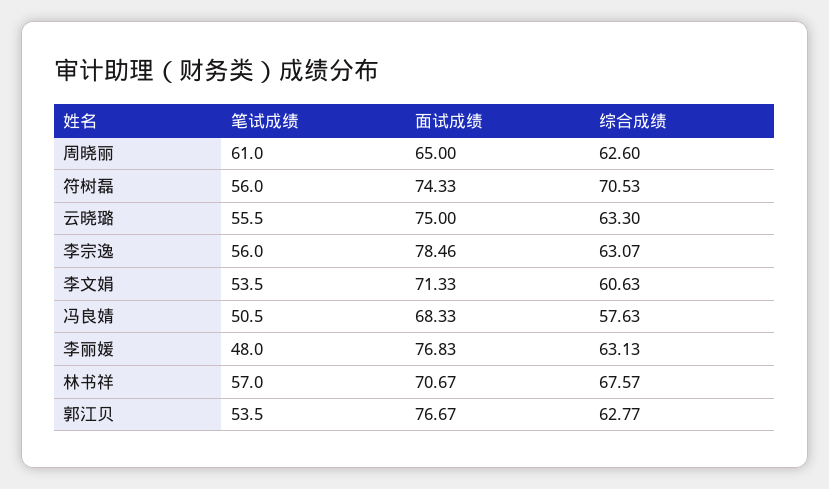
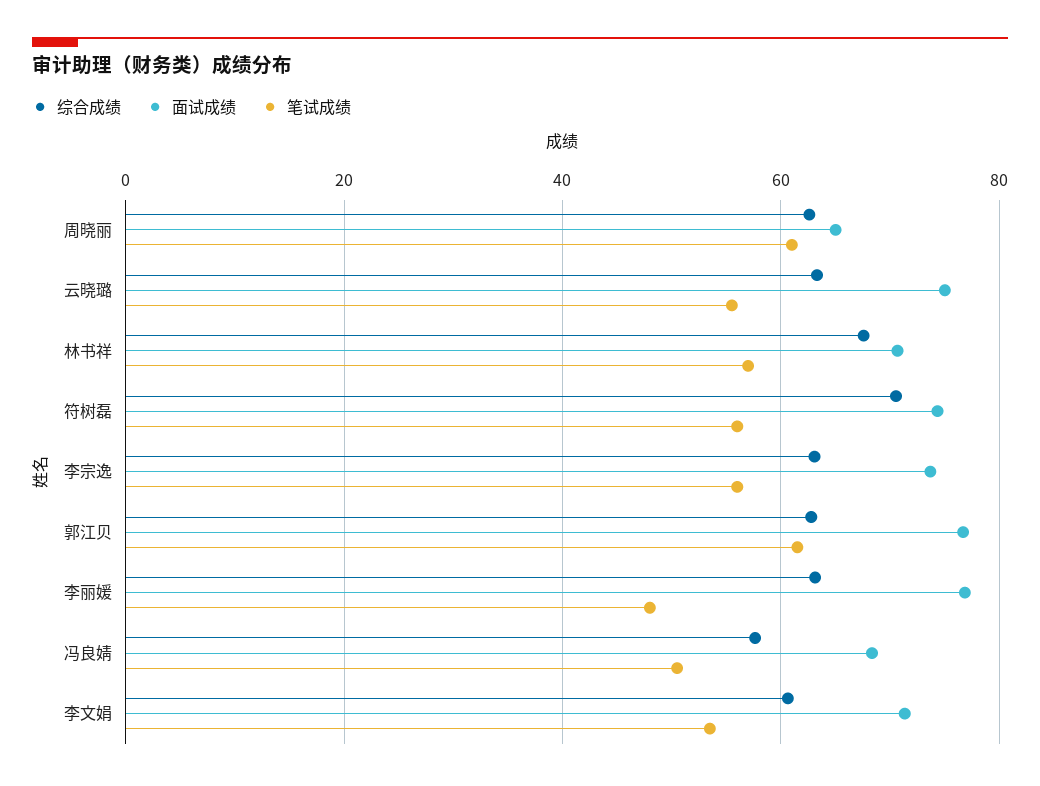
  {
    "笔试成绩": {
      "周晓丽": 61,
      "符树磊": 56,
      "云晓璐": 55.5,
      "李宗逸": 56,
      "李文娟": 53.5,
      "冯良婧": 50.5,
      "李丽媛": 48,
      "林书祥": 57,
-     "郭江贝": 53.5
+     "郭江贝": 62
    },
    "面试成绩": {
      "周晓丽": 65,
      "符树磊": 74.33,
      "云晓璐": 75,
-     "李宗逸": 78.46,
+     "李宗逸": 74,
      "李文娟": 71.33,
      "冯良婧": 68.33,
      "李丽媛": 76.83,
      "林书祥": 70.67,
      "郭江贝": 76.67
    },
    "综合成绩": {
      "周晓丽": 62.6,
      "符树磊": 70.53,
      "云晓璐": 63.3,
      "李宗逸": 63.07,
      "李文娟": 60.63,
      "冯良婧": 57.63,
      "李丽媛": 63.13,
      "林书祥": 67.57,
      "郭江贝": 62.77
    }
  }

